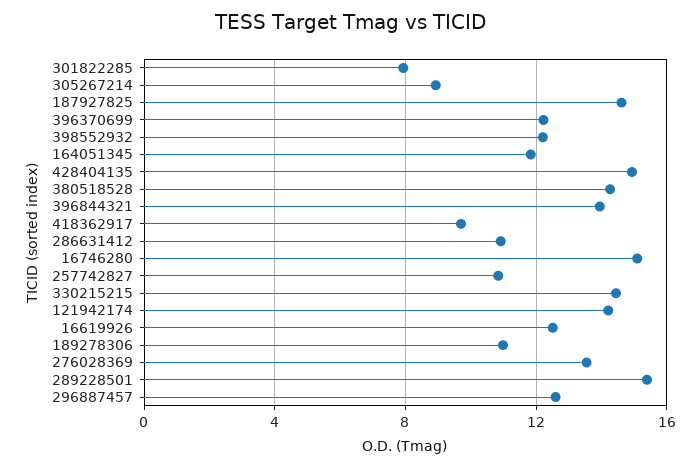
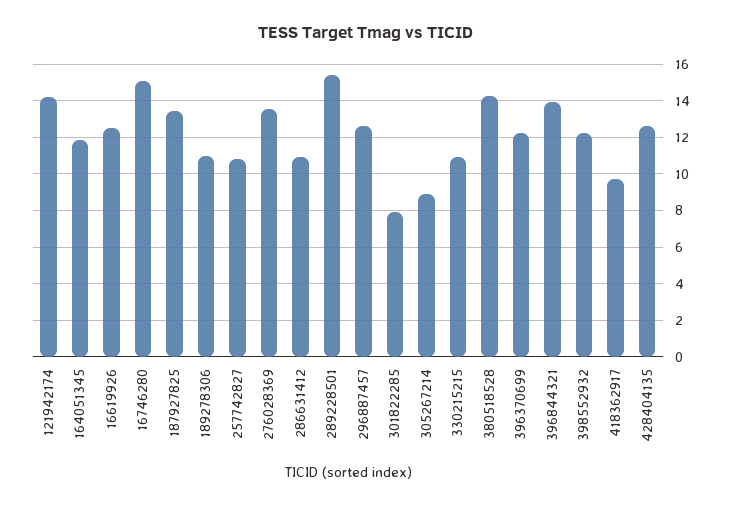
  {
    "301822285": 8,
    "305267214": 9,
-   "187927825": 14.5,
+   "187927825": 13.5,
    "396370699": 12,
    "398552932": 12,
    "164051345": 12,
-   "428404135": 15,
+   "428404135": 12.5,
    "380518528": 14.5,
    "396844321": 14,
    "418362917": 9.5,
    "286631412": 11,
    "16746280": 15,
    "257742827": 11,
-   "330215215": 14.5,
+   "330215215": 11,
    "121942174": 14,
    "16619926": 12.5,
    "189278306": 11,
    "276028369": 13.5,
    "289228501": 15.5,
    "296887457": 12.5
  }

